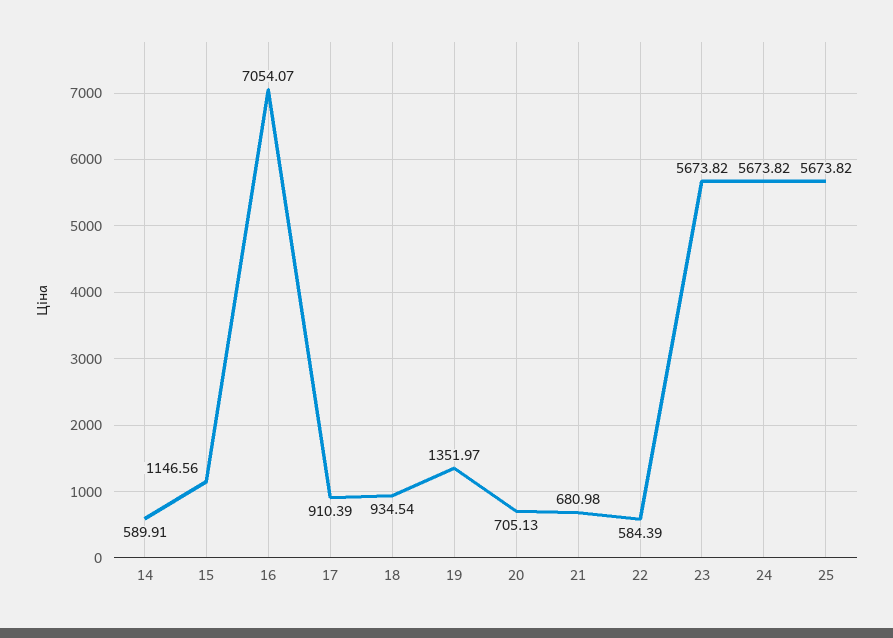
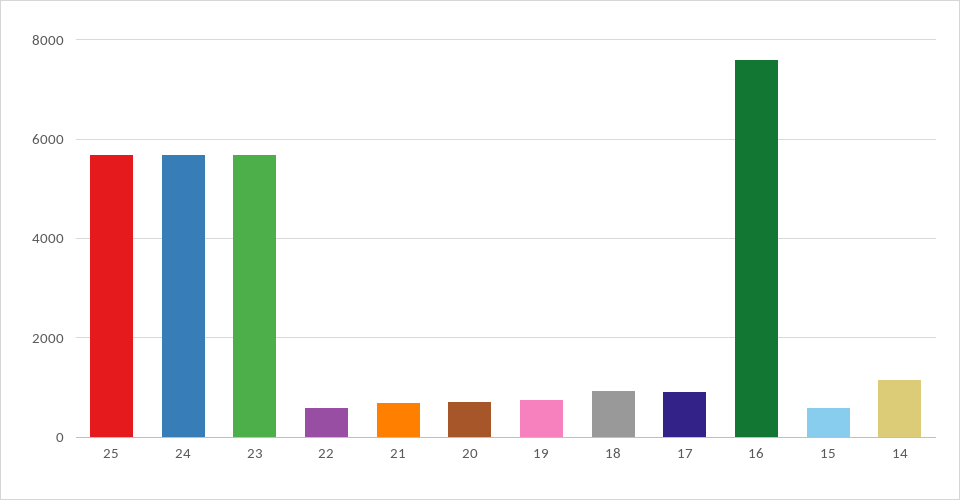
  {
-   "14": 589.91,
+   "14": 1200,
-   "15": 1146.56,
+   "15": 600,
-   "16": 7054.07,
+   "16": 7600,
    "17": 910.39,
    "18": 934.54,
-   "19": 1351.97,
+   "19": 800,
    "20": 705.13,
    "21": 680.98,
    "22": 584.39,
    "23": 5673.82,
    "24": 5673.82,
    "25": 5673.82
  }

